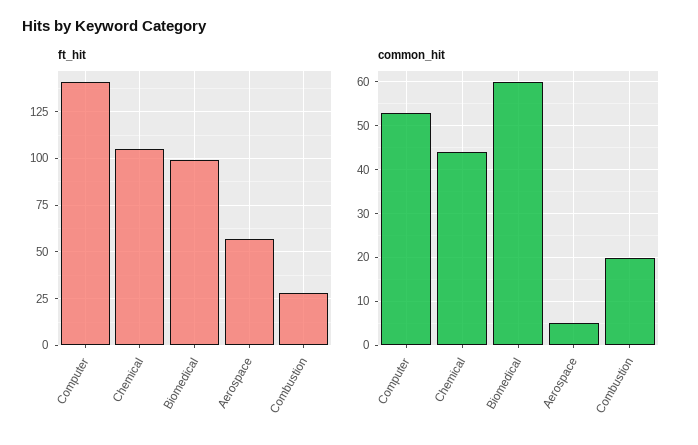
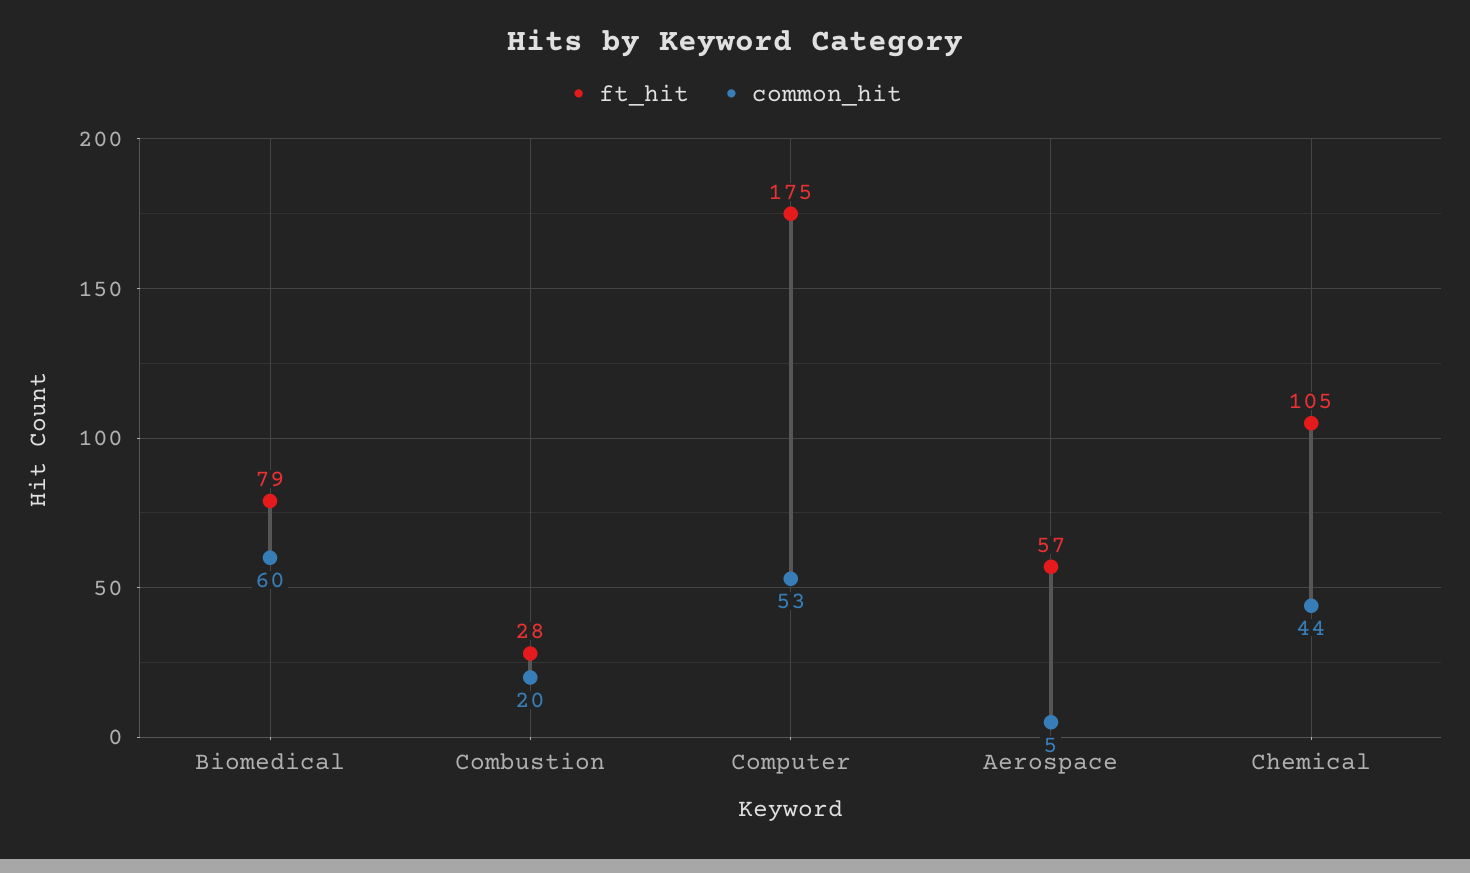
  {
    "ft_hit": {
-     "Computer": 140,
+     "Computer": 175,
      "Chemical": 105,
-     "Biomedical": 100,
+     "Biomedical": 79,
      "Aerospace": 57,
      "Combustion": 28
    },
    "common_hit": {
      "Computer": 53,
      "Chemical": 44,
      "Biomedical": 60,
      "Aerospace": 5,
      "Combustion": 20
    }
  }

